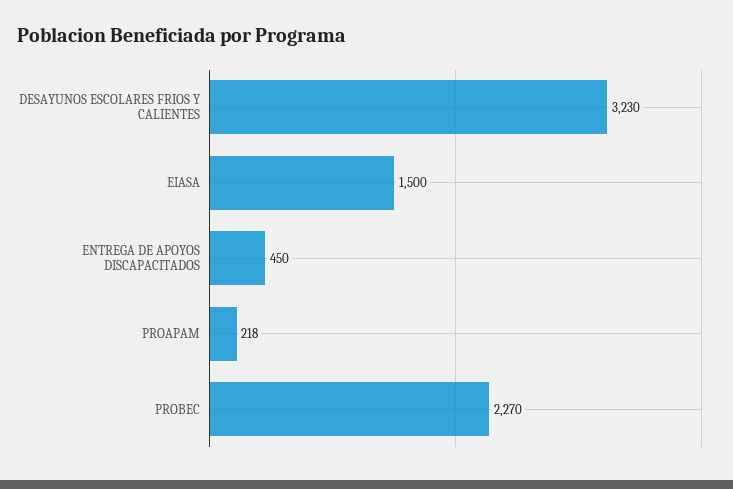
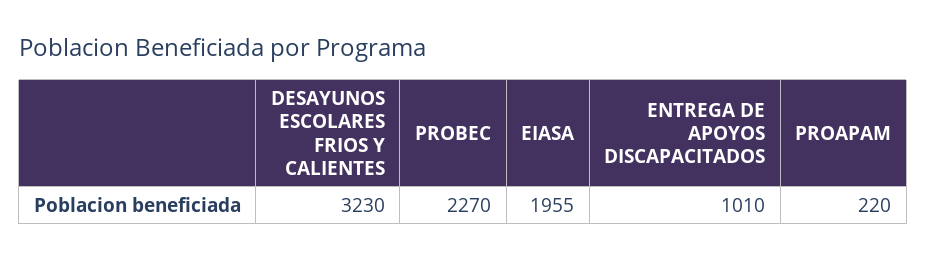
  {
    "DESAYUNOS ESCOLARES FRIOS Y CALIENTES": 3230,
-   "EIASA": 1500,
+   "EIASA": 1955,
-   "ENTREGA DE APOYOS DISCAPACITADOS": 450,
+   "ENTREGA DE APOYOS DISCAPACITADOS": 1010,
-   "PROAPAM": 218,
+   "PROAPAM": 220,
    "PROBEC": 2270
  }

